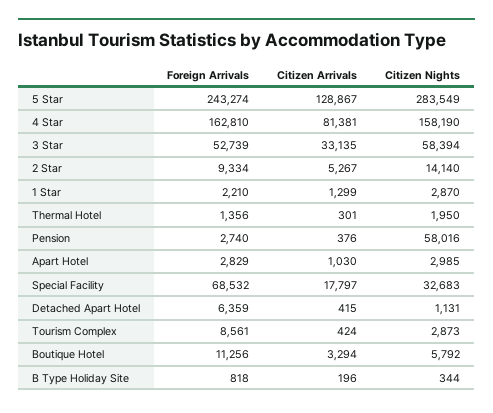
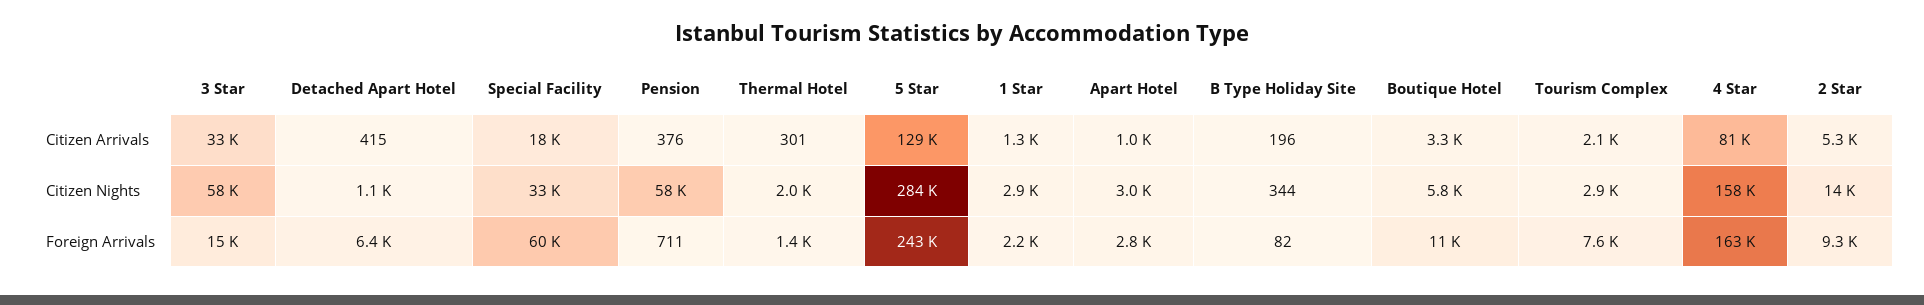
  {
    "Foreign Arrivals": {
      "5 Star": 243274,
      "4 Star": 162810,
-     "3 Star": 52739,
+     "3 Star": 15000,
      "2 Star": 9334,
      "1 Star": 2210,
      "Thermal Hotel": 1356,
-     "Pension": 2740,
+     "Pension": 711,
      "Apart Hotel": 2829,
-     "Special Facility": 68532,
+     "Special Facility": 60000,
      "Detached Apart Hotel": 6359,
-     "Tourism Complex": 8561,
+     "Tourism Complex": 7600,
      "Boutique Hotel": 11256,
-     "B Type Holiday Site": 818
+     "B Type Holiday Site": 82
    },
    "Citizen Arrivals": {
      "5 Star": 128867,
      "4 Star": 81381,
      "3 Star": 33135,
      "2 Star": 5267,
      "1 Star": 1299,
      "Thermal Hotel": 301,
      "Pension": 376,
      "Apart Hotel": 1030,
      "Special Facility": 17797,
      "Detached Apart Hotel": 415,
-     "Tourism Complex": 424,
+     "Tourism Complex": 2100,
      "Boutique Hotel": 3294,
      "B Type Holiday Site": 196
    },
    "Citizen Nights": {
      "5 Star": 283549,
      "4 Star": 158190,
      "3 Star": 58394,
      "2 Star": 14140,
      "1 Star": 2870,
      "Thermal Hotel": 1950,
      "Pension": 58016,
      "Apart Hotel": 2985,
      "Special Facility": 32683,
      "Detached Apart Hotel": 1131,
      "Tourism Complex": 2873,
      "Boutique Hotel": 5792,
      "B Type Holiday Site": 344
    }
  }

